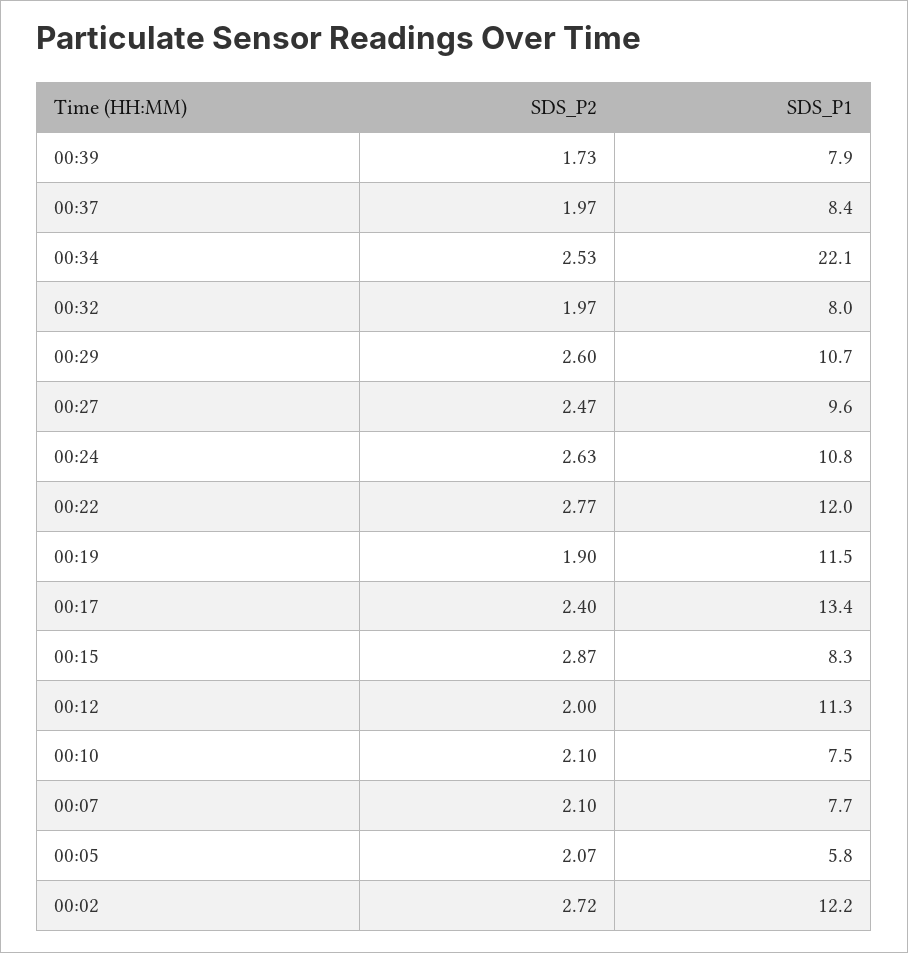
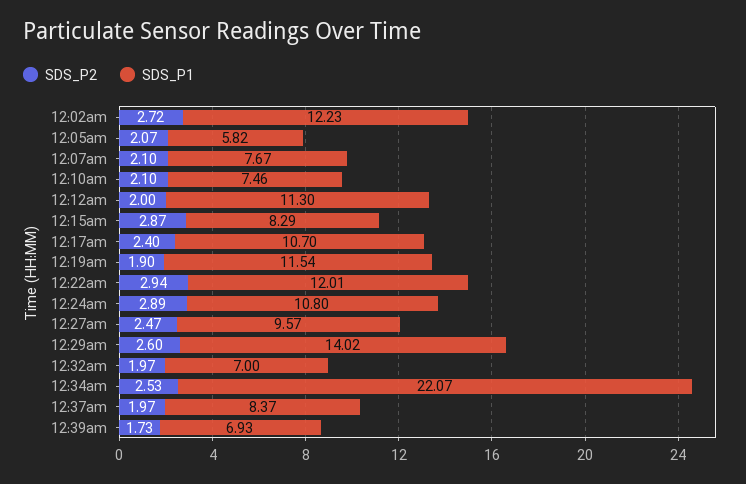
  {
    "SDS_P2": {
      "00:39": 1.73,
      "00:37": 1.97,
      "00:34": 2.53,
      "00:32": 1.97,
      "00:29": 2.6,
      "00:27": 2.47,
-     "00:24": 2.63,
+     "00:24": 2.89,
-     "00:22": 2.77,
+     "00:22": 2.94,
      "00:19": 1.9,
      "00:17": 2.4,
      "00:15": 2.87,
      "00:12": 2,
      "00:10": 2.1,
      "00:07": 2.1,
      "00:05": 2.07,
      "00:02": 2.72
    },
    "SDS_P1": {
-     "00:39": 7.9,
+     "00:39": 6.93,
      "00:37": 8.37,
      "00:34": 22.07,
-     "00:32": 8,
+     "00:32": 7,
-     "00:29": 10.7,
+     "00:29": 14.02,
      "00:27": 9.57,
      "00:24": 10.8,
      "00:22": 12.01,
      "00:19": 11.54,
-     "00:17": 13.4,
+     "00:17": 10.7,
      "00:15": 8.29,
      "00:12": 11.3,
      "00:10": 7.46,
      "00:07": 7.67,
      "00:05": 5.82,
      "00:02": 12.23
    }
  }

